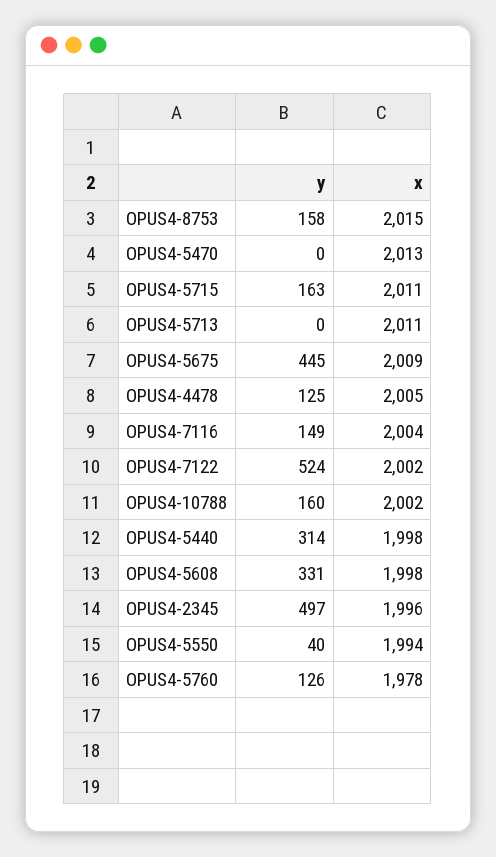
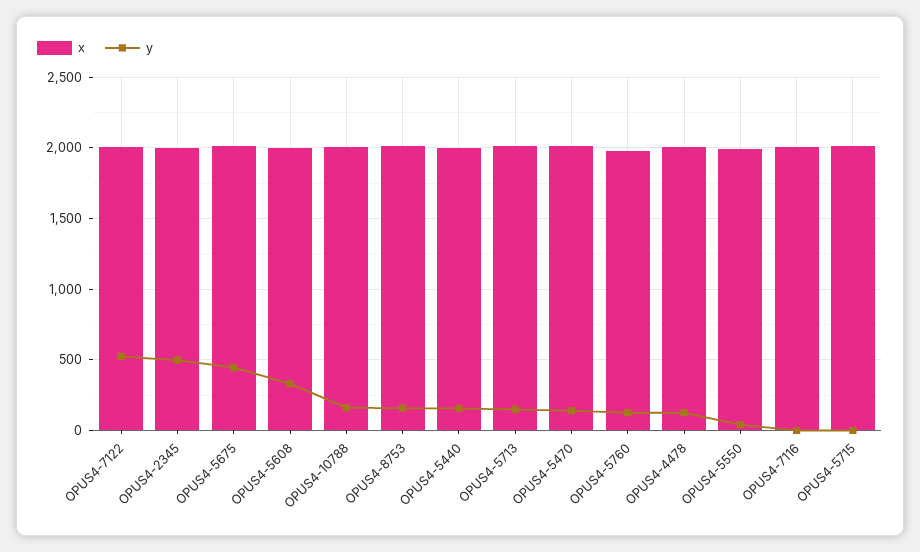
  {
    "y": {
      "OPUS4-8753": 158,
-     "OPUS4-5470": 0,
+     "OPUS4-5470": 150,
-     "OPUS4-5715": 163,
+     "OPUS4-5715": 0,
-     "OPUS4-5713": 0,
+     "OPUS4-5713": 150,
      "OPUS4-5675": 445,
      "OPUS4-4478": 125,
-     "OPUS4-7116": 149,
+     "OPUS4-7116": 0,
      "OPUS4-7122": 524,
      "OPUS4-10788": 160,
-     "OPUS4-5440": 314,
+     "OPUS4-5440": 150,
      "OPUS4-5608": 331,
      "OPUS4-2345": 497,
      "OPUS4-5550": 40,
      "OPUS4-5760": 126
    },
    "x": {
      "OPUS4-8753": 2015,
      "OPUS4-5470": 2013,
      "OPUS4-5715": 2011,
      "OPUS4-5713": 2011,
      "OPUS4-5675": 2009,
      "OPUS4-4478": 2005,
      "OPUS4-7116": 2004,
      "OPUS4-7122": 2002,
      "OPUS4-10788": 2002,
      "OPUS4-5440": 1998,
      "OPUS4-5608": 1998,
      "OPUS4-2345": 1996,
      "OPUS4-5550": 1994,
      "OPUS4-5760": 1978
    }
  }

